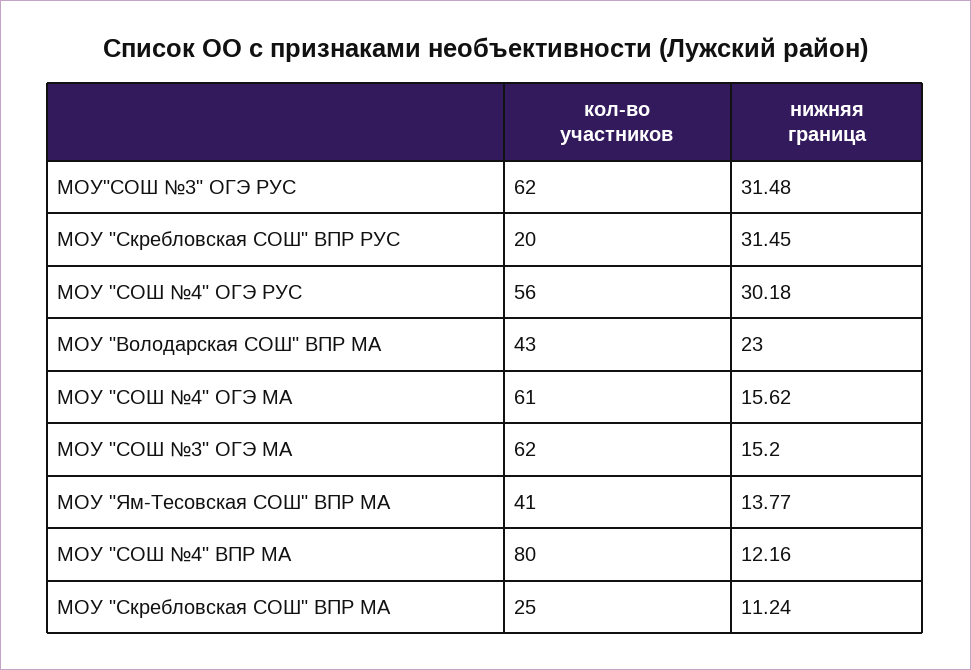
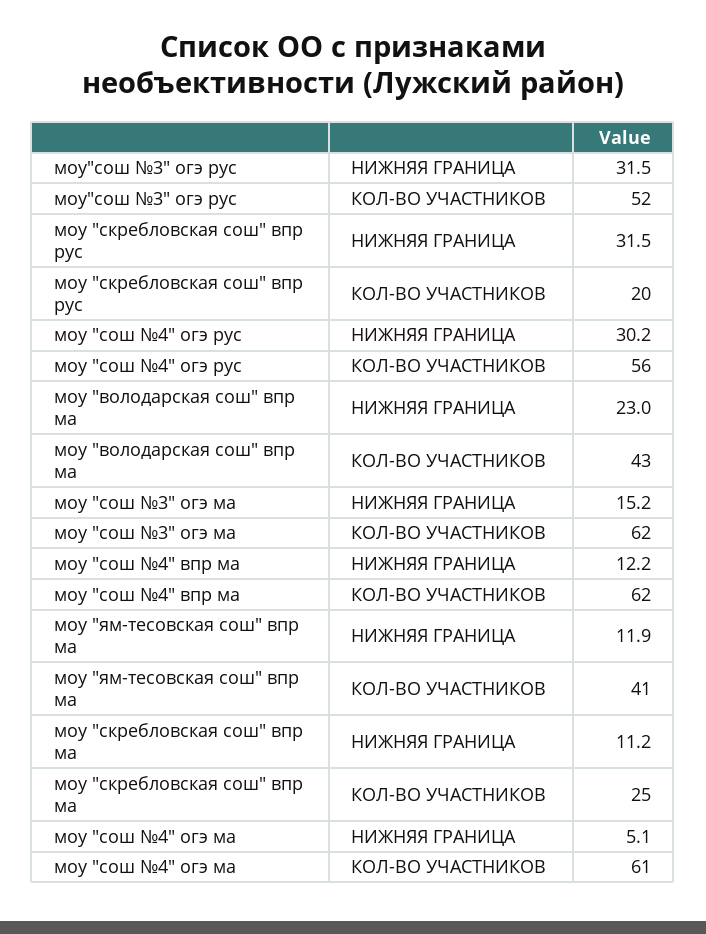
  {
    "кол-во участников": {
-     "МОУ\"СОШ №3\" ОГЭ РУС": 62,
+     "МОУ\"СОШ №3\" ОГЭ РУС": 52,
      "МОУ \"Скребловская СОШ\" ВПР РУС": 20,
      "МОУ \"СОШ №4\" ОГЭ РУС": 56,
      "МОУ \"Володарская СОШ\" ВПР МА": 43,
      "МОУ \"СОШ №4\" ОГЭ МА": 61,
      "МОУ \"СОШ №3\" ОГЭ МА": 62,
      "МОУ \"Ям-Тесовская СОШ\" ВПР МА": 41,
-     "МОУ \"СОШ №4\" ВПР МА": 80,
+     "МОУ \"СОШ №4\" ВПР МА": 62,
      "МОУ \"Скребловская СОШ\" ВПР МА": 25
    },
    "нижняя граница": {
      "МОУ\"СОШ №3\" ОГЭ РУС": 31.48,
      "МОУ \"Скребловская СОШ\" ВПР РУС": 31.45,
      "МОУ \"СОШ №4\" ОГЭ РУС": 30.18,
      "МОУ \"Володарская СОШ\" ВПР МА": 23,
-     "МОУ \"СОШ №4\" ОГЭ МА": 15.62,
+     "МОУ \"СОШ №4\" ОГЭ МА": 5.1,
      "МОУ \"СОШ №3\" ОГЭ МА": 15.2,
-     "МОУ \"Ям-Тесовская СОШ\" ВПР МА": 13.77,
+     "МОУ \"Ям-Тесовская СОШ\" ВПР МА": 11.9,
      "МОУ \"СОШ №4\" ВПР МА": 12.16,
      "МОУ \"Скребловская СОШ\" ВПР МА": 11.24
    }
  }

